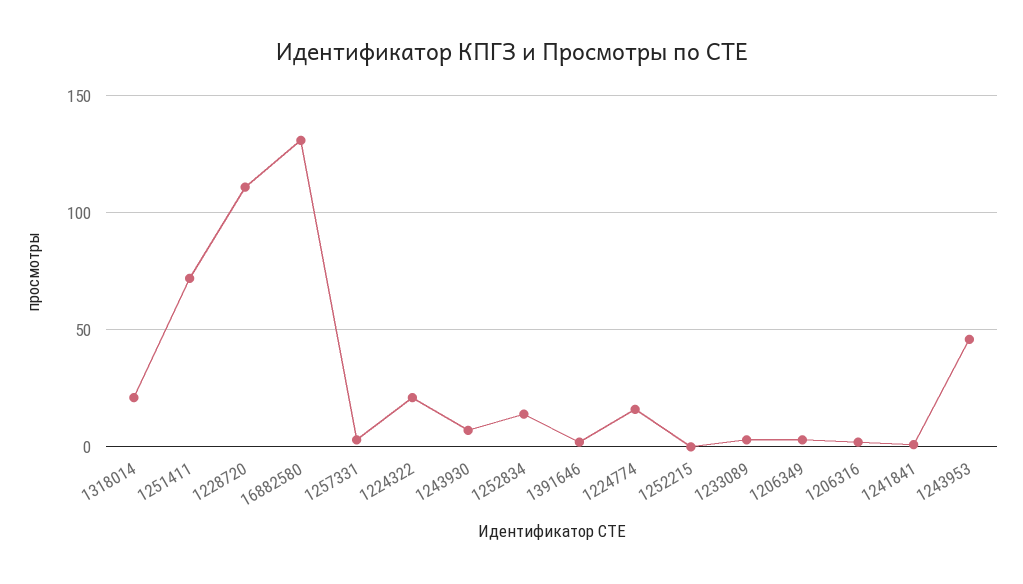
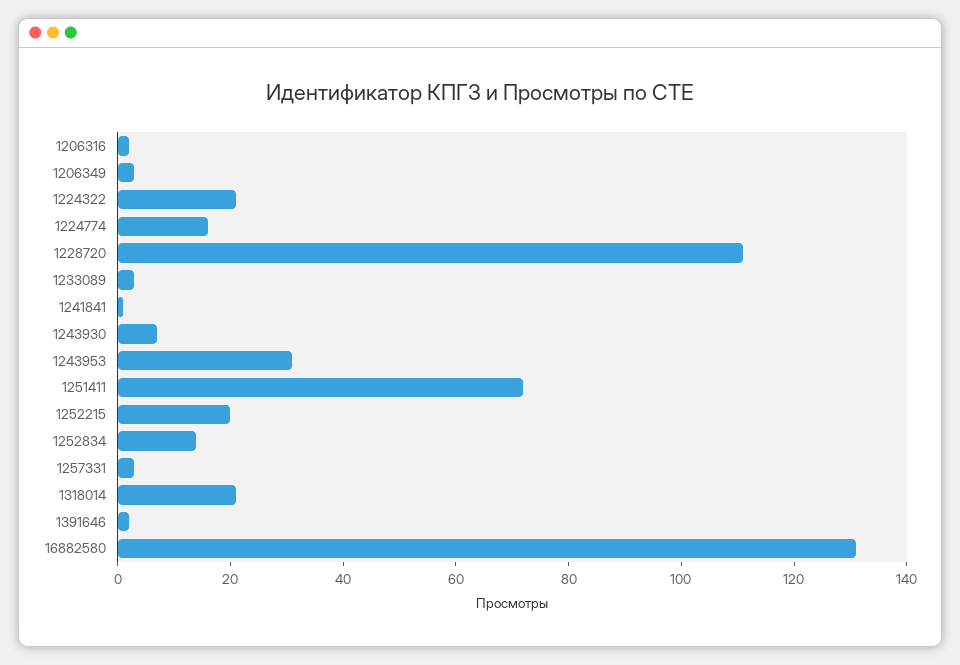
  {
    "1318014": 20,
    "1251411": 70,
    "1228720": 110,
    "16882580": 130,
    "1257331": 5,
    "1224322": 20,
    "1243930": 5,
    "1252834": 15,
    "1391646": 0,
    "1224774": 15,
-   "1252215": 0,
+   "1252215": 20,
    "1233089": 5,
    "1206349": 5,
    "1206316": 0,
    "1241841": 0,
-   "1243953": 45
+   "1243953": 30
  }

